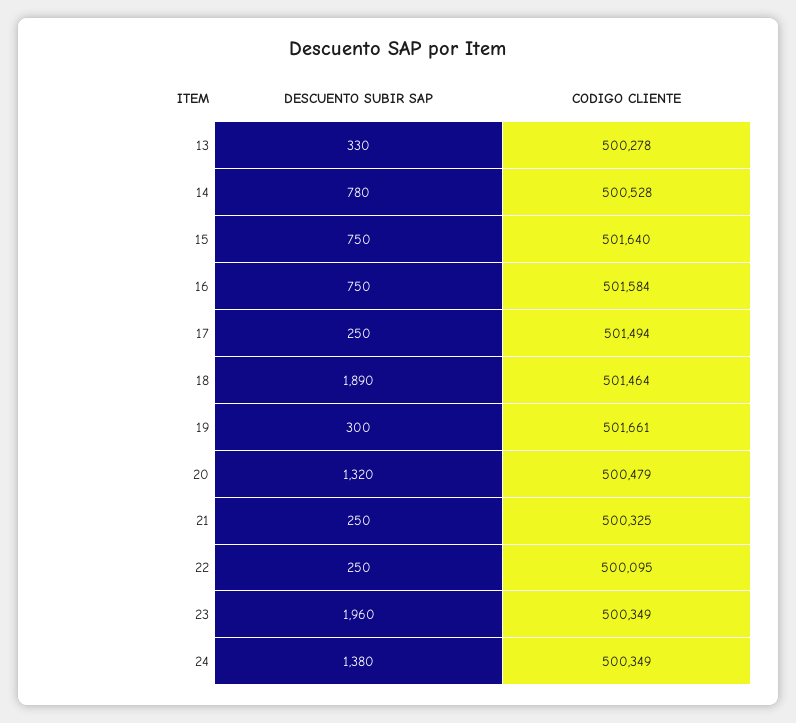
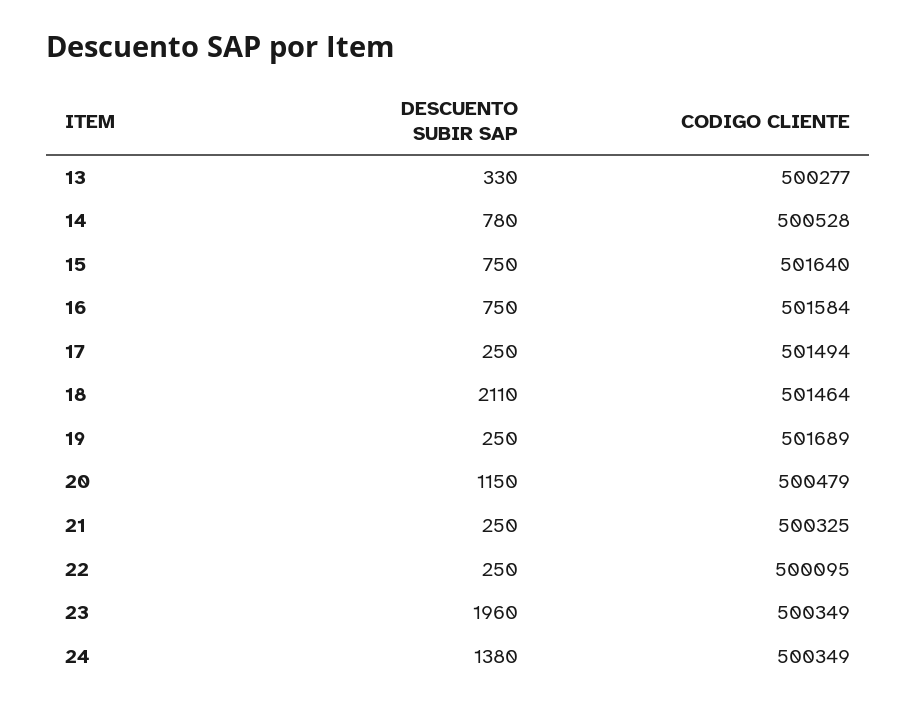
  {
    "DESCUENTO SUBIR SAP": {
      "13": 330,
      "14": 780,
      "15": 750,
      "16": 750,
      "17": 250,
-     "18": 1890,
+     "18": 2110,
-     "19": 300,
+     "19": 250,
-     "20": 1320,
+     "20": 1150,
      "21": 250,
      "22": 250,
      "23": 1960,
      "24": 1380
    },
    "CODIGO CLIENTE": {
-     "13": 500278,
+     "13": 500277,
      "14": 500528,
      "15": 501640,
      "16": 501584,
      "17": 501494,
      "18": 501464,
-     "19": 501661,
+     "19": 501689,
      "20": 500479,
      "21": 500325,
      "22": 500095,
      "23": 500349,
      "24": 500349
    }
  }

